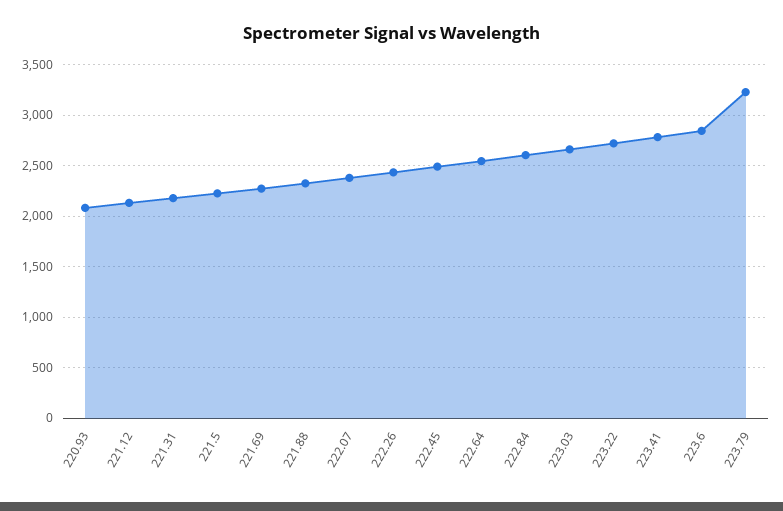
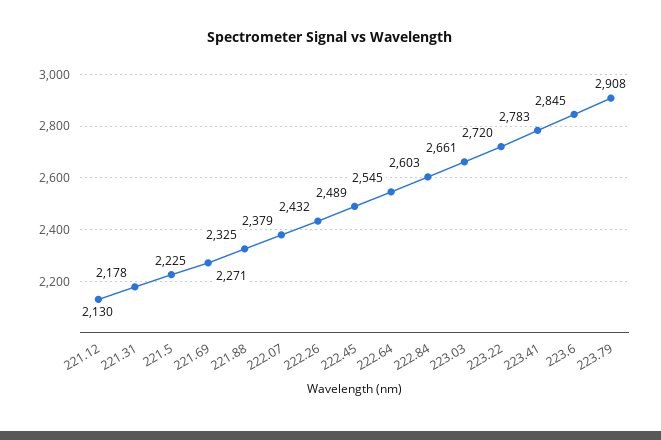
  {
-   "220.93": 2100,
    "221.12": 2130,
    "221.31": 2178,
    "221.5": 2225,
    "221.69": 2271,
    "221.88": 2325,
    "222.07": 2379,
    "222.26": 2432,
    "222.45": 2489,
    "222.64": 2545,
    "222.84": 2603,
    "223.03": 2661,
    "223.22": 2720,
    "223.41": 2783,
    "223.6": 2845,
-   "223.79": 3200
+   "223.79": 2908
  }

